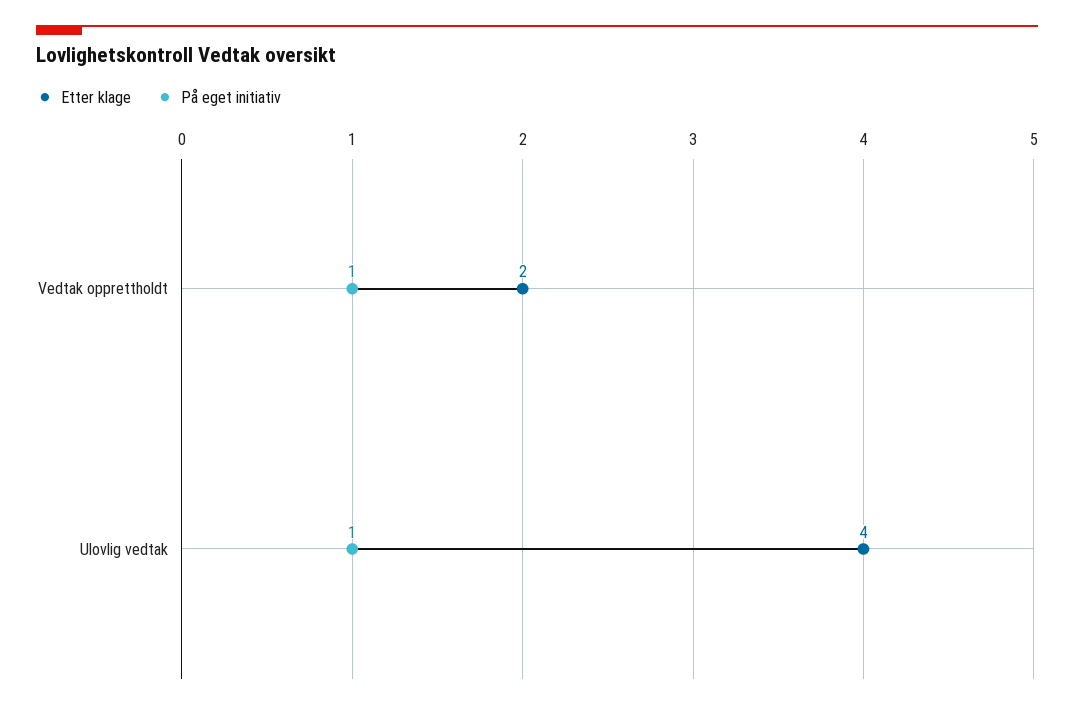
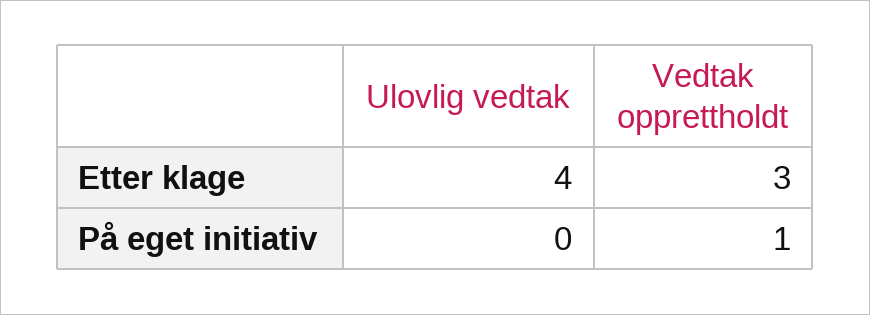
  {
    "Etter klage": {
-     "Vedtak opprettholdt": 2,
+     "Vedtak opprettholdt": 3,
      "Ulovlig vedtak": 4
    },
    "På eget initiativ": {
      "Vedtak opprettholdt": 1,
-     "Ulovlig vedtak": 1
+     "Ulovlig vedtak": 0
    }
  }

